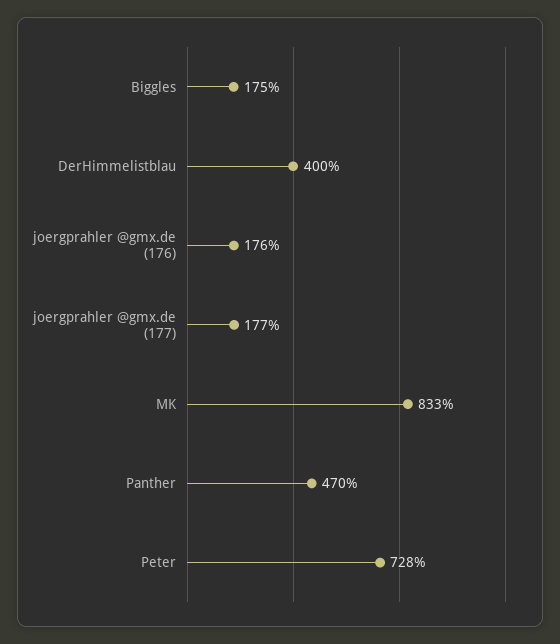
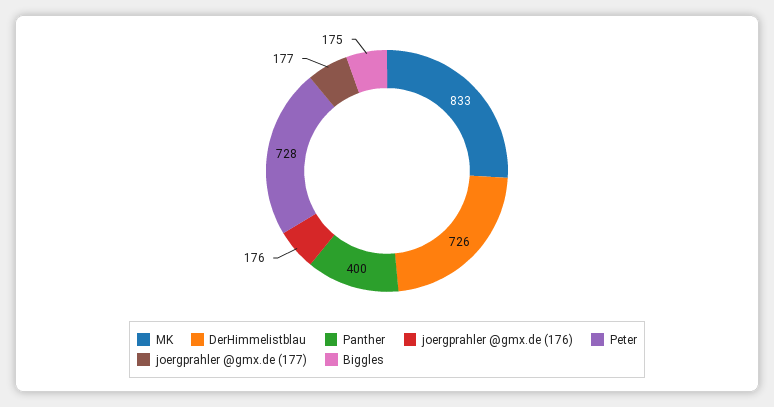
  {
    "Biggles": 175,
-   "DerHimmelistblau": 400,
+   "DerHimmelistblau": 726,
    "joergprahler @gmx.de (176)": 176,
    "joergprahler @gmx.de (177)": 177,
    "MK": 833,
-   "Panther": 470,
+   "Panther": 400,
    "Peter": 728
  }

